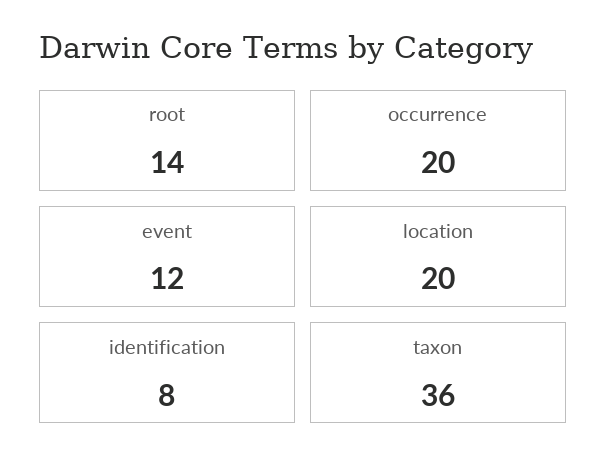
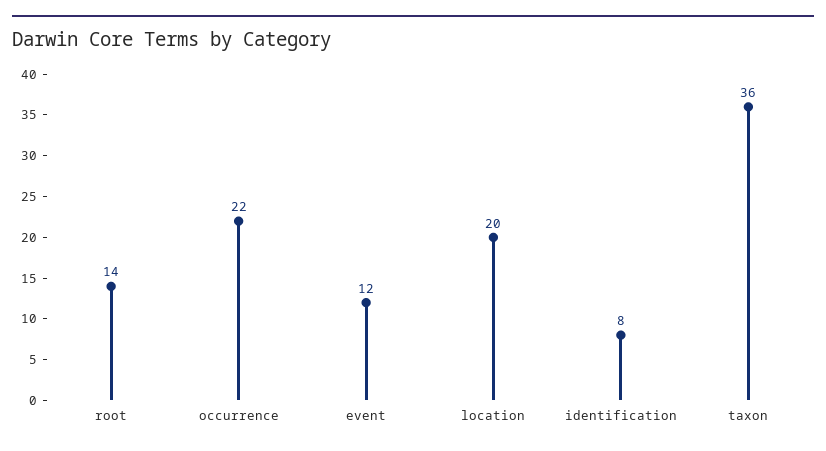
  {
    "root": 14,
-   "occurrence": 20,
+   "occurrence": 22,
    "event": 12,
    "location": 20,
    "identification": 8,
    "taxon": 36
  }

